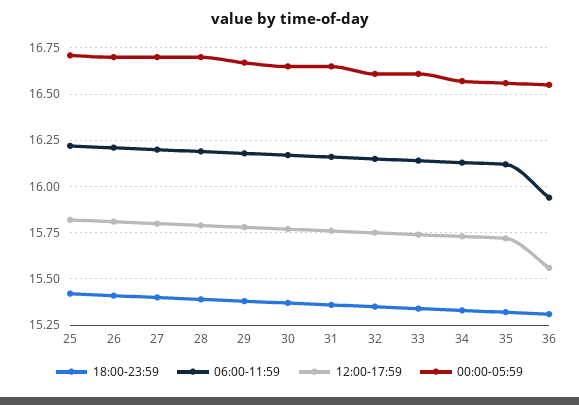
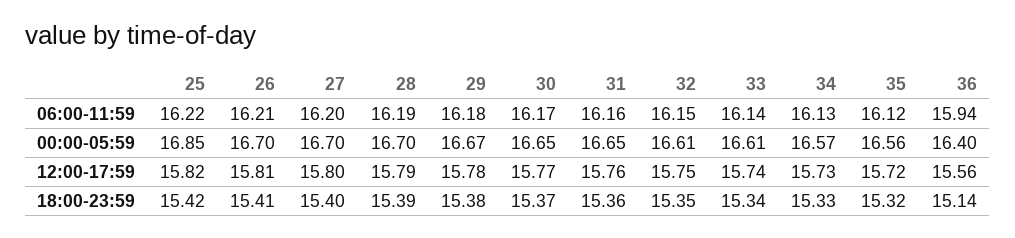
  {
    "18:00-23:59": {
      "25": 15.42,
      "26": 15.41,
      "27": 15.4,
      "28": 15.39,
      "29": 15.38,
      "30": 15.37,
      "31": 15.36,
      "32": 15.35,
      "33": 15.34,
      "34": 15.33,
      "35": 15.32,
-     "36": 15.3
+     "36": 15.14
    },
    "06:00-11:59": {
      "25": 16.22,
      "26": 16.21,
      "27": 16.2,
      "28": 16.19,
      "29": 16.18,
      "30": 16.17,
      "31": 16.16,
      "32": 16.15,
      "33": 16.14,
      "34": 16.13,
      "35": 16.12,
      "36": 15.94
    },
    "12:00-17:59": {
      "25": 15.82,
      "26": 15.81,
      "27": 15.8,
      "28": 15.79,
      "29": 15.78,
      "30": 15.77,
      "31": 15.76,
      "32": 15.75,
      "33": 15.74,
      "34": 15.73,
      "35": 15.72,
      "36": 15.56
    },
    "00:00-05:59": {
-     "25": 16.7,
+     "25": 16.85,
      "26": 16.7,
      "27": 16.7,
      "28": 16.7,
      "29": 16.67,
      "30": 16.65,
      "31": 16.65,
      "32": 16.61,
      "33": 16.61,
      "34": 16.57,
      "35": 16.56,
-     "36": 16.55
+     "36": 16.4
    }
  }

